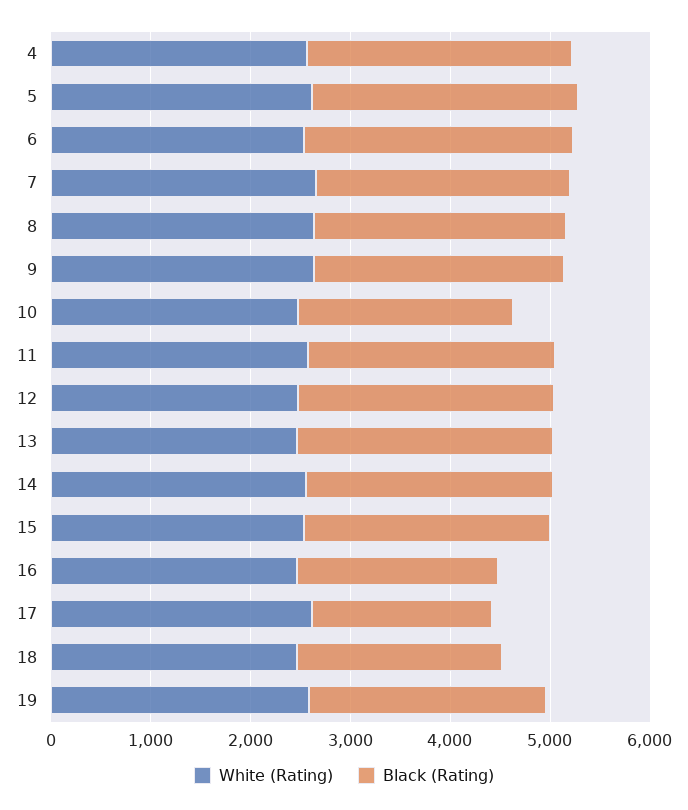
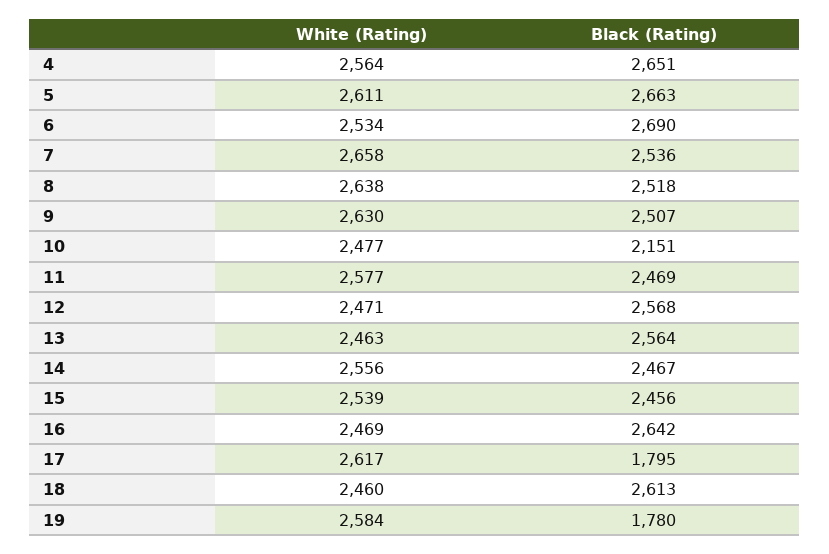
  {
    "White (Rating)": {
      "4": 2564,
      "5": 2611,
      "6": 2534,
      "7": 2658,
      "8": 2638,
      "9": 2630,
      "10": 2477,
      "11": 2577,
      "12": 2471,
      "13": 2463,
      "14": 2556,
      "15": 2539,
      "16": 2469,
      "17": 2617,
      "18": 2460,
      "19": 2584
    },
    "Black (Rating)": {
      "4": 2651,
      "5": 2663,
      "6": 2690,
      "7": 2536,
      "8": 2518,
      "9": 2507,
      "10": 2151,
      "11": 2469,
      "12": 2568,
      "13": 2564,
      "14": 2467,
      "15": 2456,
-     "16": 2000,
+     "16": 2642,
      "17": 1795,
-     "18": 2000,
+     "18": 2613,
-     "19": 2400
+     "19": 1780
    }
  }

